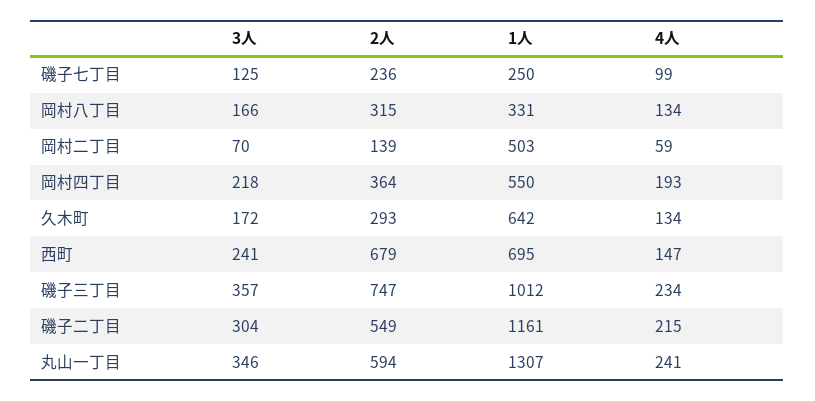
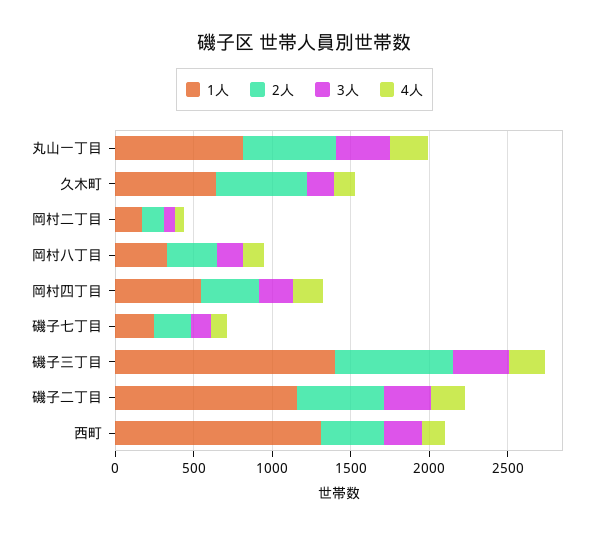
  {
    "3人": {
      "磯子七丁目": 125,
      "岡村八丁目": 166,
      "岡村二丁目": 70,
      "岡村四丁目": 218,
      "久木町": 172,
      "西町": 241,
      "磯子三丁目": 357,
      "磯子二丁目": 304,
      "丸山一丁目": 346
    },
    "2人": {
      "磯子七丁目": 236,
      "岡村八丁目": 315,
      "岡村二丁目": 139,
      "岡村四丁目": 364,
-     "久木町": 293,
+     "久木町": 600,
-     "西町": 679,
+     "西町": 400,
      "磯子三丁目": 747,
      "磯子二丁目": 549,
      "丸山一丁目": 594
    },
    "1人": {
      "磯子七丁目": 250,
      "岡村八丁目": 331,
-     "岡村二丁目": 503,
+     "岡村二丁目": 200,
      "岡村四丁目": 550,
      "久木町": 642,
-     "西町": 695,
+     "西町": 1300,
-     "磯子三丁目": 1012,
+     "磯子三丁目": 1400,
      "磯子二丁目": 1161,
-     "丸山一丁目": 1307
+     "丸山一丁目": 800
    },
    "4人": {
      "磯子七丁目": 99,
      "岡村八丁目": 134,
      "岡村二丁目": 59,
      "岡村四丁目": 193,
      "久木町": 134,
      "西町": 147,
      "磯子三丁目": 234,
      "磯子二丁目": 215,
      "丸山一丁目": 241
    }
  }

